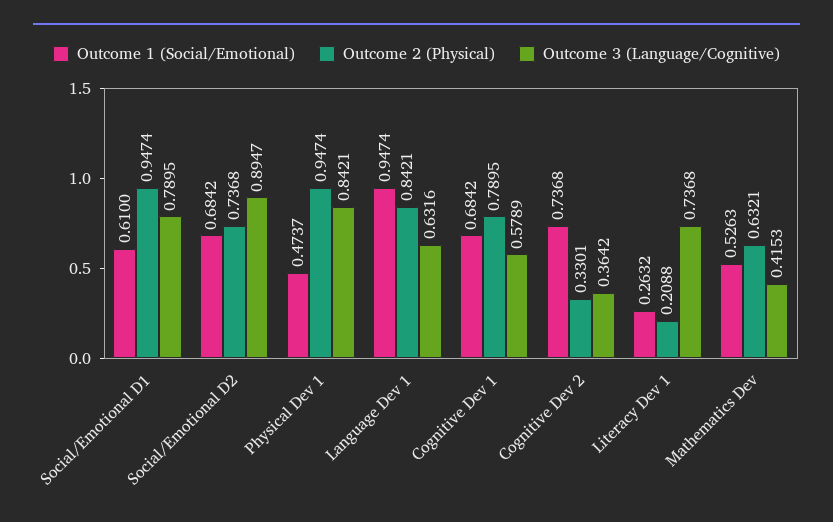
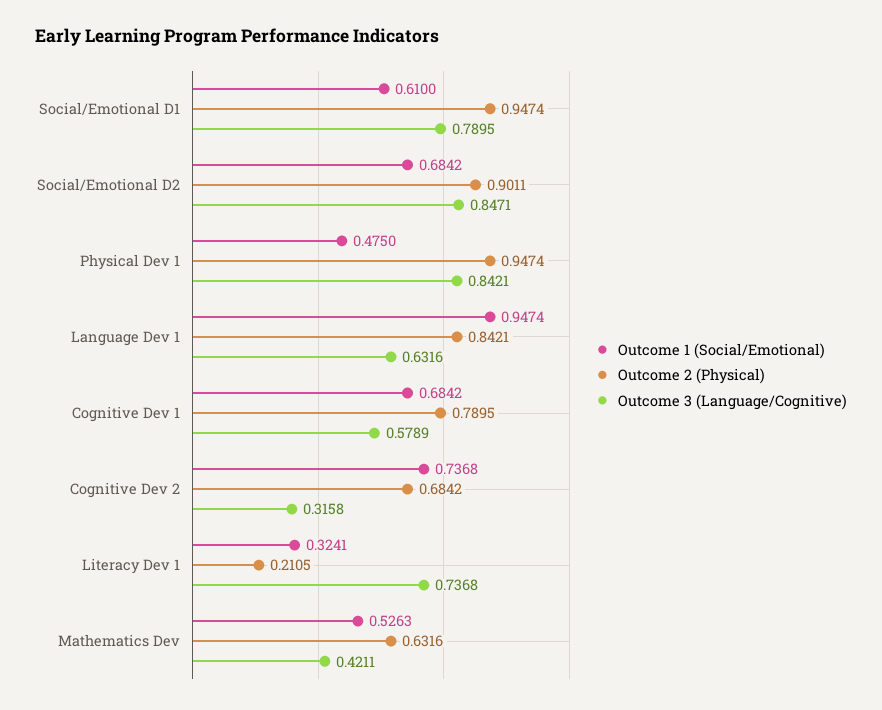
  {
    "Outcome 1 (Social/Emotional)": {
      "Social/Emotional D1": 0.61,
      "Social/Emotional D2": 0.6842,
-     "Physical Dev 1": 0.4737,
+     "Physical Dev 1": 0.475,
      "Language Dev 1": 0.9474,
      "Cognitive Dev 1": 0.6842,
      "Cognitive Dev 2": 0.7368,
-     "Literacy Dev 1": 0.2632,
+     "Literacy Dev 1": 0.3241,
      "Mathematics Dev": 0.5263
    },
    "Outcome 2 (Physical)": {
      "Social/Emotional D1": 0.9474,
-     "Social/Emotional D2": 0.7368,
+     "Social/Emotional D2": 0.9011,
      "Physical Dev 1": 0.9474,
      "Language Dev 1": 0.8421,
      "Cognitive Dev 1": 0.7895,
-     "Cognitive Dev 2": 0.3301,
+     "Cognitive Dev 2": 0.6842,
-     "Literacy Dev 1": 0.2088,
+     "Literacy Dev 1": 0.2105,
-     "Mathematics Dev": 0.6321
+     "Mathematics Dev": 0.6316
    },
    "Outcome 3 (Language/Cognitive)": {
      "Social/Emotional D1": 0.7895,
-     "Social/Emotional D2": 0.8947,
+     "Social/Emotional D2": 0.8471,
      "Physical Dev 1": 0.8421,
      "Language Dev 1": 0.6316,
      "Cognitive Dev 1": 0.5789,
-     "Cognitive Dev 2": 0.3642,
+     "Cognitive Dev 2": 0.3158,
      "Literacy Dev 1": 0.7368,
-     "Mathematics Dev": 0.4153
+     "Mathematics Dev": 0.4211
    }
  }

